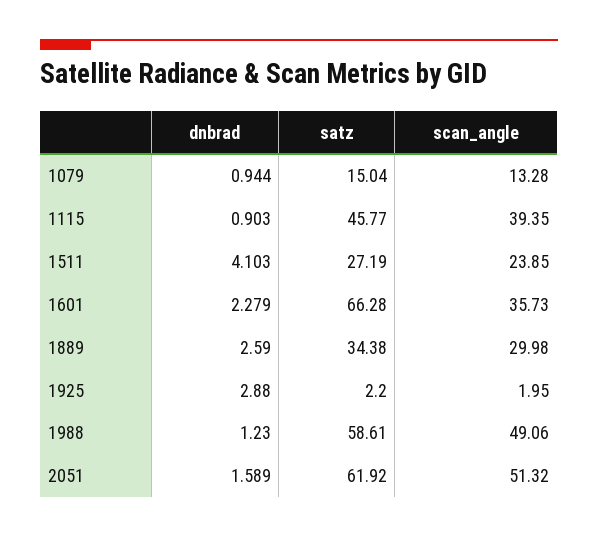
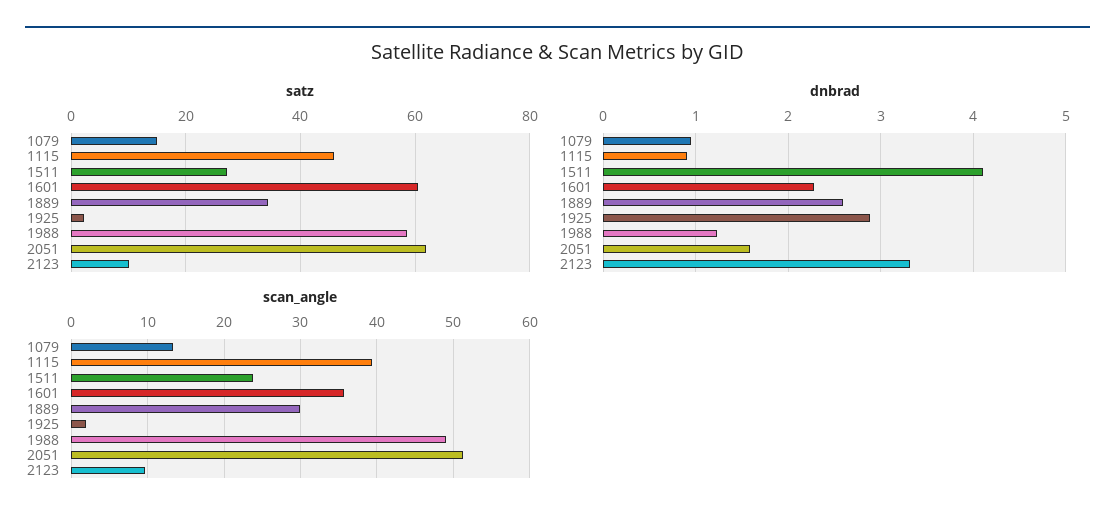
  {
    "dnbrad": {
      "1079": 0.944,
      "1115": 0.903,
      "1511": 4.103,
      "1601": 2.279,
      "1889": 2.59,
      "1925": 2.88,
      "1988": 1.23,
-     "2051": 1.589
+     "2051": 1.589,
+     "2123": 3.3
    },
    "satz": {
      "1079": 15.04,
      "1115": 45.77,
      "1511": 27.19,
-     "1601": 66.28,
+     "1601": 60,
      "1889": 34.38,
      "1925": 2.2,
      "1988": 58.61,
-     "2051": 61.92
+     "2051": 61.92,
+     "2123": 10
    },
    "scan_angle": {
      "1079": 13.28,
      "1115": 39.35,
      "1511": 23.85,
      "1601": 35.73,
      "1889": 29.98,
      "1925": 1.95,
      "1988": 49.06,
-     "2051": 51.32
+     "2051": 51.32,
+     "2123": 10
    }
  }

